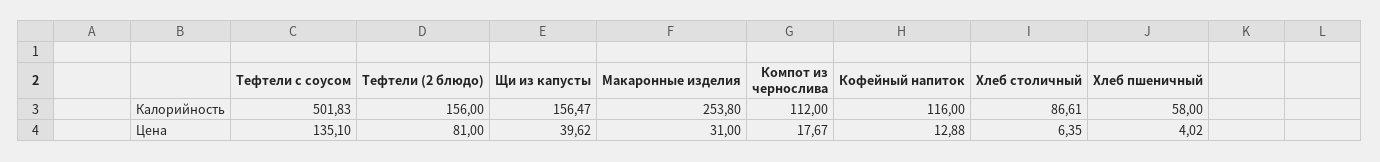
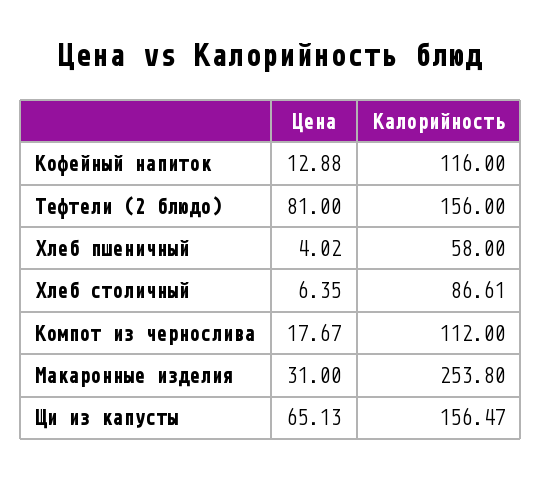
  {
-   "Тефтели с соусом": {
-     "Калорийность": 501.83,
-     "Цена": 135.1
-   },
    "Тефтели (2 блюдо)": {
      "Калорийность": 156,
      "Цена": 81
    },
    "Щи из капусты": {
      "Калорийность": 156.47,
-     "Цена": 39.62
+     "Цена": 65.13
    },
    "Макаронные изделия": {
      "Калорийность": 253.8,
      "Цена": 31
    },
    "Компот из чернослива": {
      "Калорийность": 112,
      "Цена": 17.67
    },
    "Кофейный напиток": {
      "Калорийность": 116,
      "Цена": 12.88
    },
    "Хлеб столичный": {
      "Калорийность": 86.61,
      "Цена": 6.35
    },
    "Хлеб пшеничный": {
      "Калорийность": 58,
      "Цена": 4.02
    }
  }

